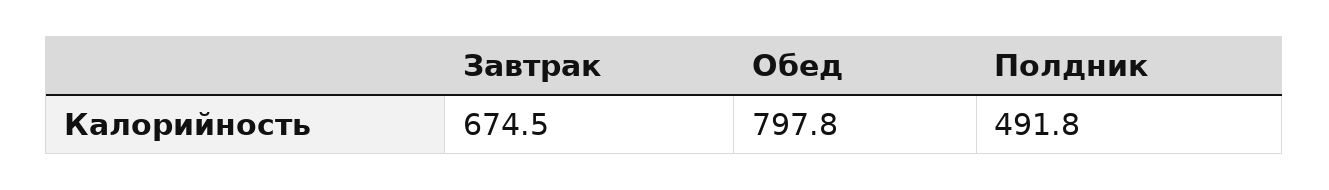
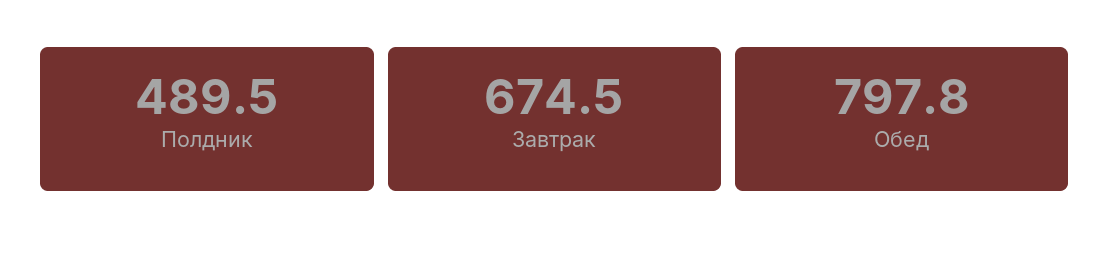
  {
    "Завтрак": 674.5,
    "Обед": 797.8,
-   "Полдник": 491.8
+   "Полдник": 489.5
  }

